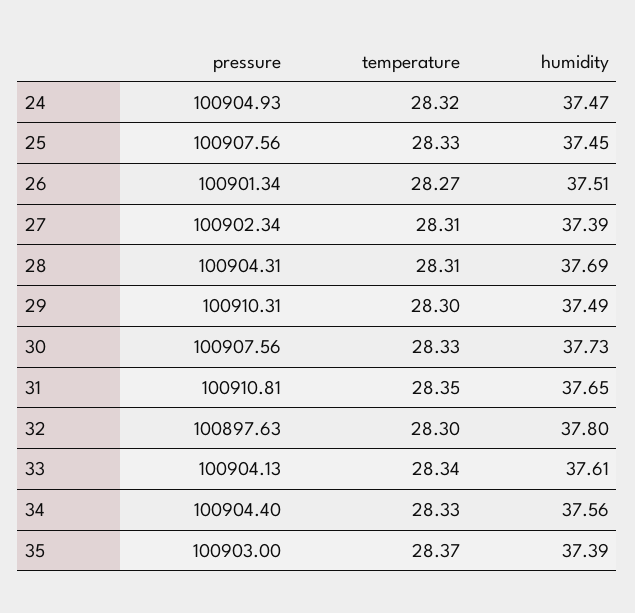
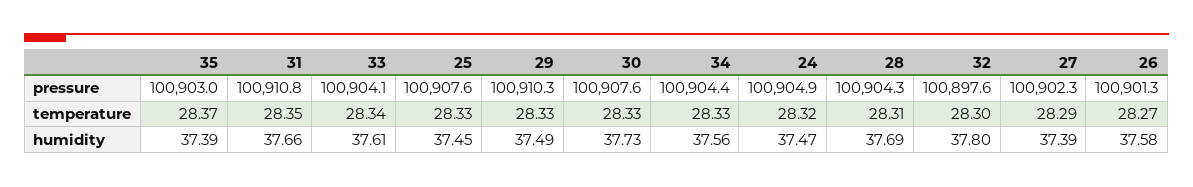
  {
    "pressure": {
      "24": 100904.93,
      "25": 100907.56,
      "26": 100901.34,
      "27": 100902.34,
      "28": 100904.31,
      "29": 100910.31,
      "30": 100907.56,
      "31": 100910.81,
      "32": 100897.63,
      "33": 100904.13,
      "34": 100904.4,
      "35": 100903
    },
    "temperature": {
      "24": 28.32,
      "25": 28.33,
      "26": 28.27,
-     "27": 28.31,
+     "27": 28.29,
      "28": 28.31,
-     "29": 28.3,
+     "29": 28.33,
      "30": 28.33,
      "31": 28.35,
      "32": 28.3,
      "33": 28.34,
      "34": 28.33,
      "35": 28.37
    },
    "humidity": {
      "24": 37.47,
      "25": 37.45,
-     "26": 37.51,
+     "26": 37.58,
      "27": 37.39,
      "28": 37.69,
      "29": 37.49,
      "30": 37.73,
-     "31": 37.65,
+     "31": 37.66,
      "32": 37.8,
      "33": 37.61,
      "34": 37.56,
      "35": 37.39
    }
  }

